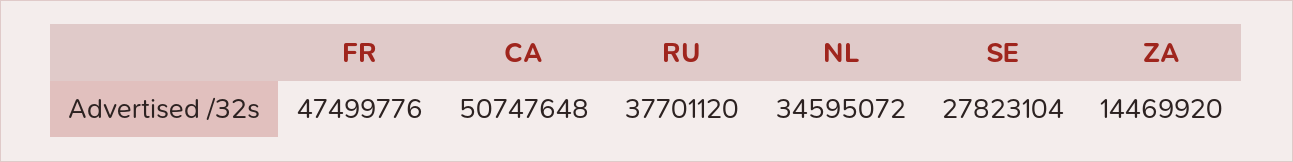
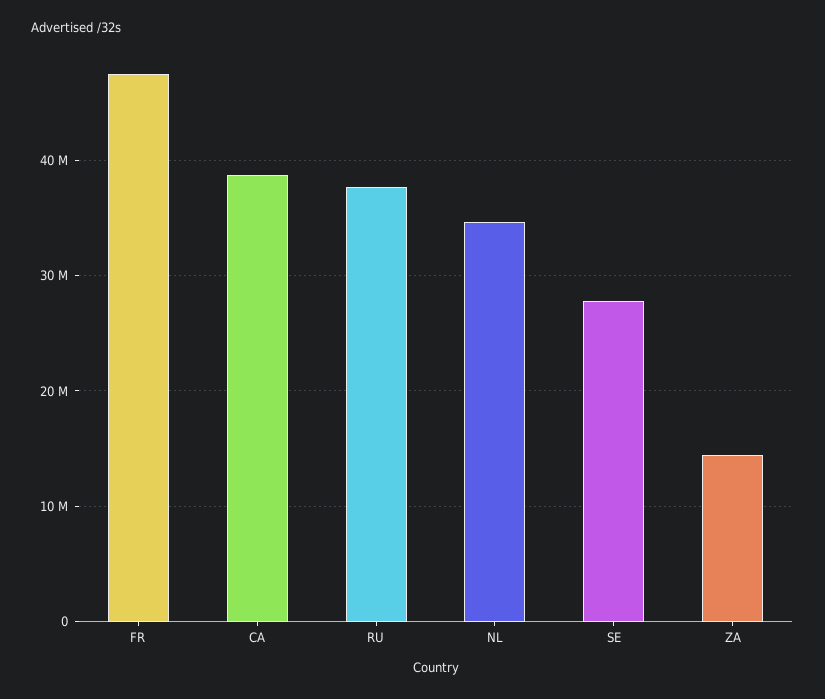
  {
    "FR": 47499776,
-   "CA": 50747648,
+   "CA": 39000000,
    "RU": 37701120,
    "NL": 34595072,
    "SE": 27823104,
    "ZA": 14469920
  }

